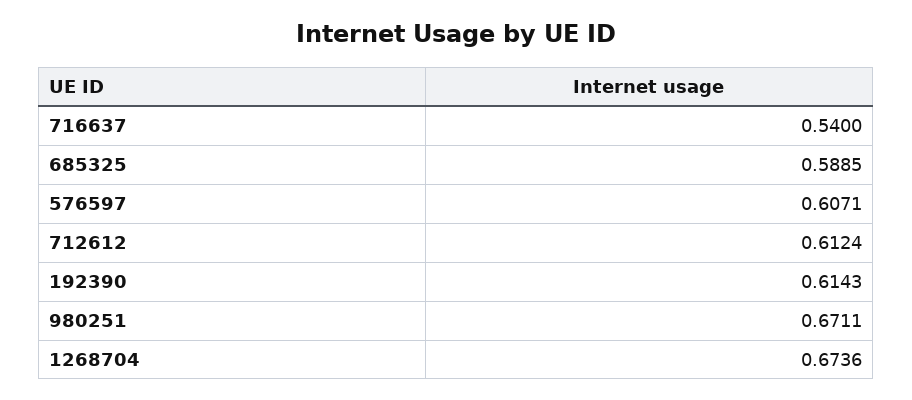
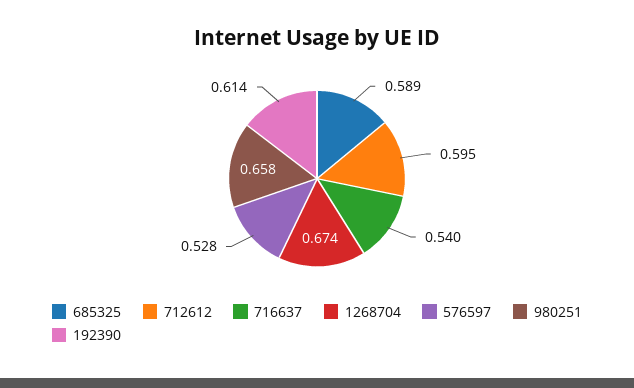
  {
    "716637": 0.54,
    "685325": 0.5885,
-   "576597": 0.6071,
+   "576597": 0.528,
-   "712612": 0.6124,
+   "712612": 0.595,
    "192390": 0.6143,
-   "980251": 0.6711,
+   "980251": 0.658,
    "1268704": 0.6736
  }

